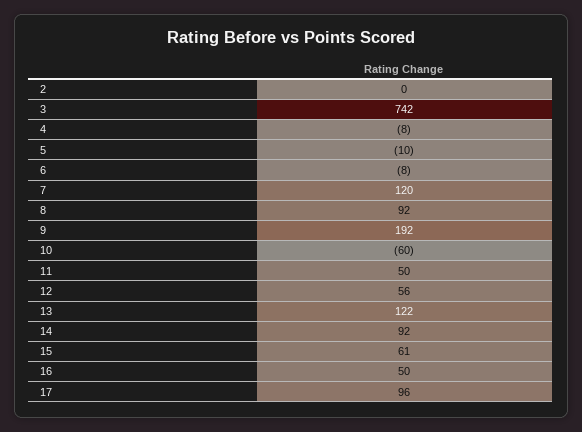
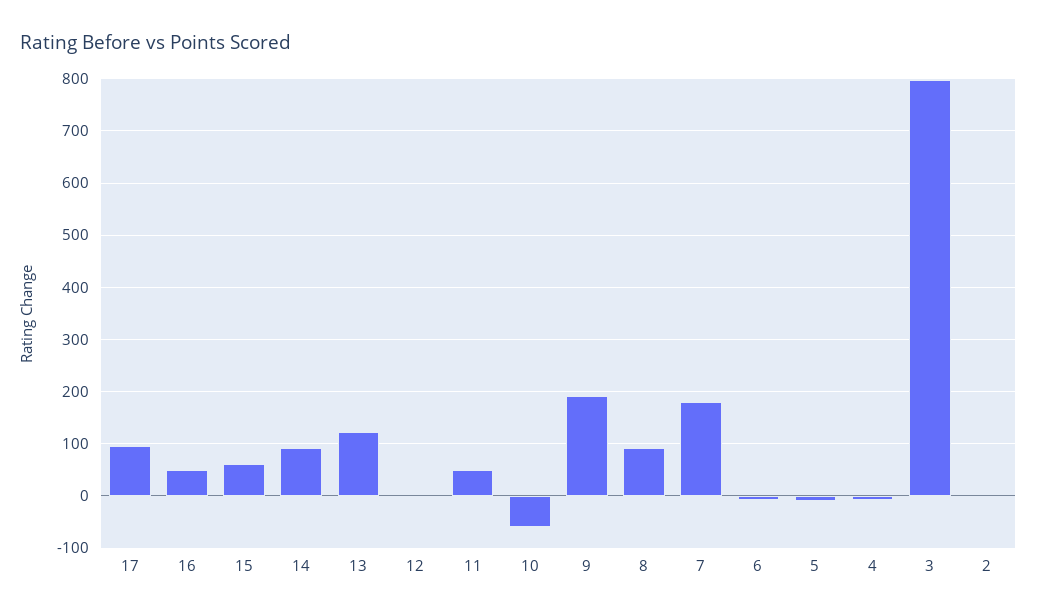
  {
    "2": 0,
-   "3": 742,
+   "3": 800,
    "4": -8,
    "5": -10,
    "6": -8,
-   "7": 120,
+   "7": 180,
    "8": 92,
    "9": 192,
    "10": -60,
    "11": 50,
-   "12": 56,
+   "12": 0,
    "13": 122,
    "14": 92,
    "15": 61,
    "16": 50,
    "17": 96
  }

